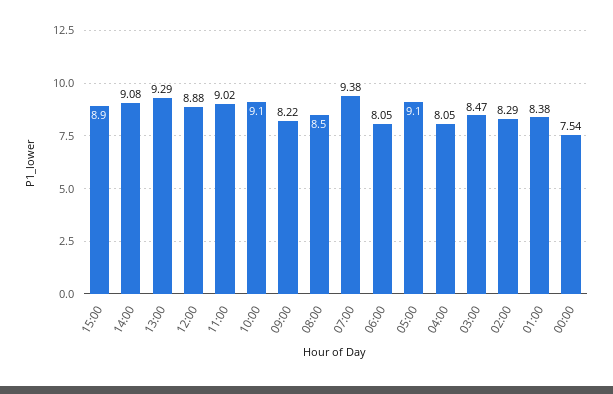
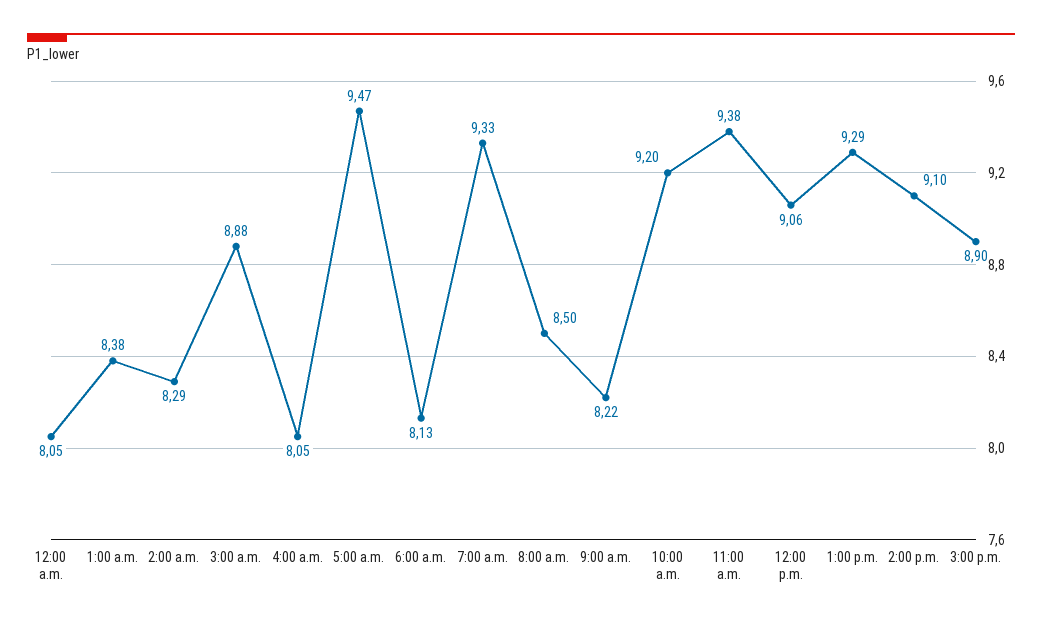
  {
    "15:00": 8.9,
-   "14:00": 9.08,
+   "14:00": 9.1,
    "13:00": 9.29,
-   "12:00": 8.88,
+   "12:00": 9.06,
-   "11:00": 9.02,
+   "11:00": 9.38,
-   "10:00": 9.1,
+   "10:00": 9.2,
    "09:00": 8.22,
    "08:00": 8.5,
-   "07:00": 9.38,
+   "07:00": 9.33,
-   "06:00": 8.05,
+   "06:00": 8.13,
-   "05:00": 9.1,
+   "05:00": 9.47,
    "04:00": 8.05,
-   "03:00": 8.47,
+   "03:00": 8.88,
    "02:00": 8.29,
    "01:00": 8.38,
-   "00:00": 7.54
+   "00:00": 8.05
  }

